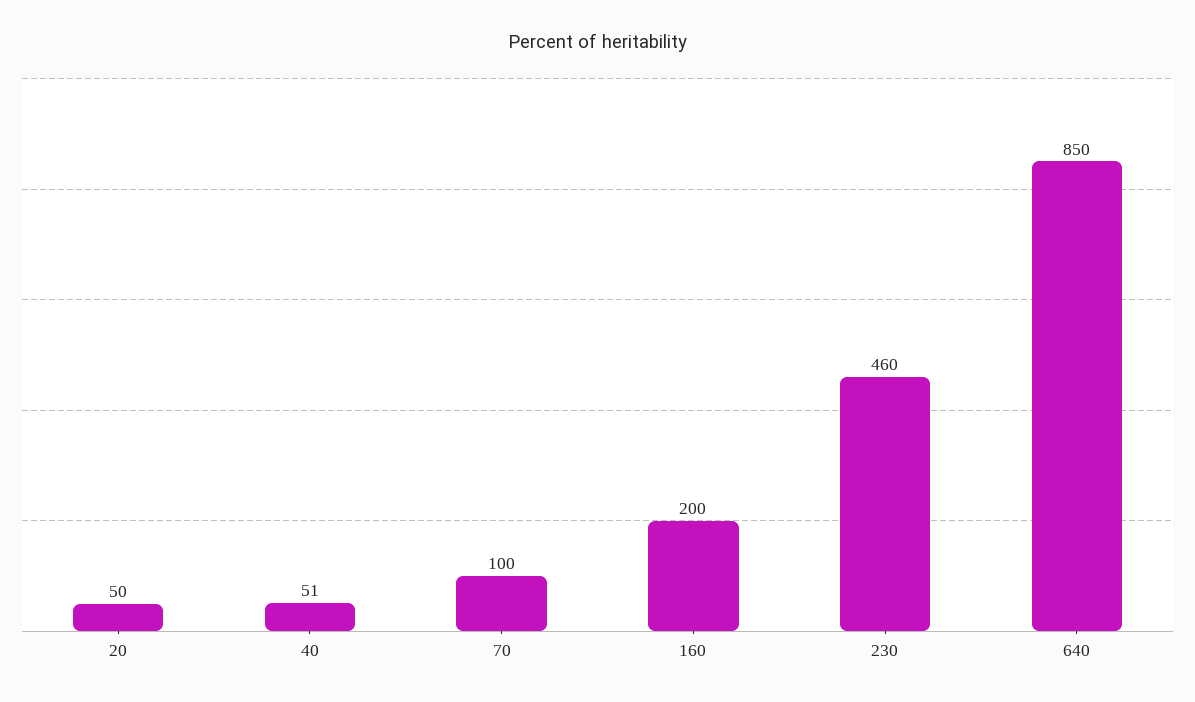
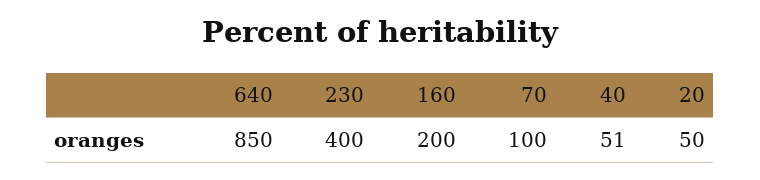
  {
    "20": 50,
    "40": 51,
    "70": 100,
    "160": 200,
-   "230": 460,
+   "230": 400,
    "640": 850
  }

